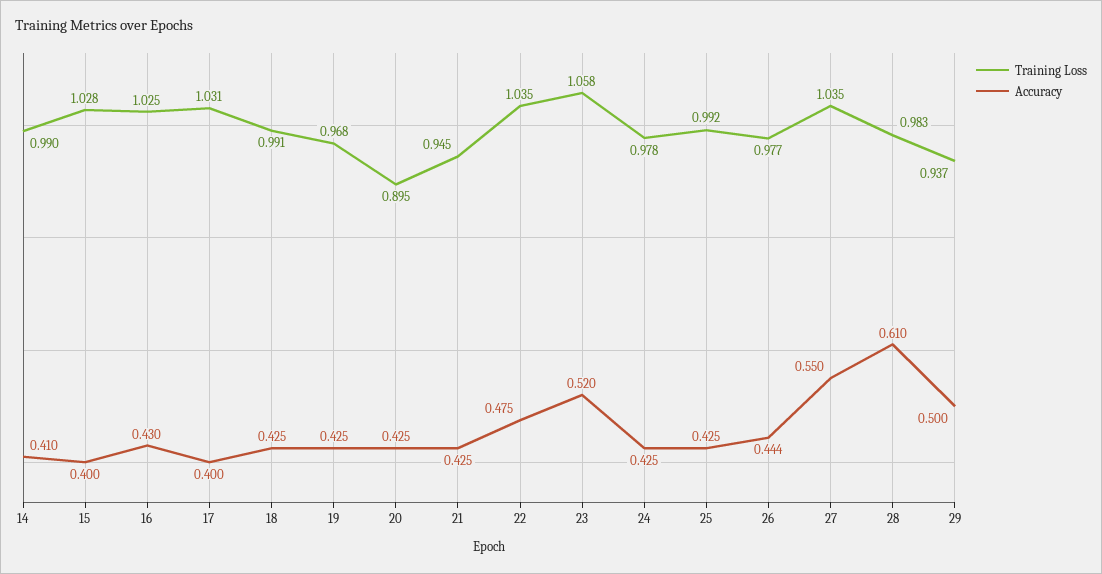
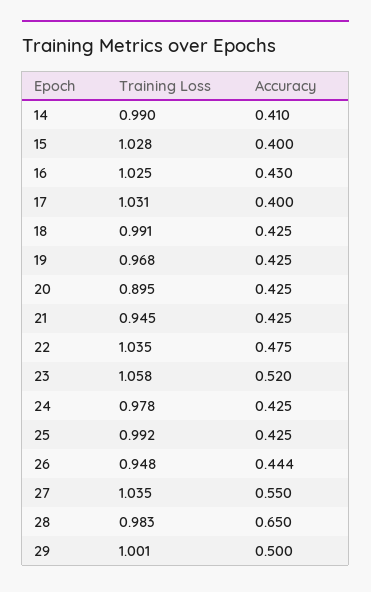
  {
    "Training Loss": {
      "14": 0.99,
      "15": 1.028,
      "16": 1.025,
      "17": 1.031,
      "18": 0.991,
      "19": 0.968,
      "20": 0.895,
      "21": 0.945,
      "22": 1.035,
      "23": 1.058,
      "24": 0.978,
      "25": 0.992,
-     "26": 0.977,
+     "26": 0.948,
      "27": 1.035,
      "28": 0.983,
-     "29": 0.937
+     "29": 1.001
    },
    "Accuracy": {
      "14": 0.41,
      "15": 0.4,
      "16": 0.43,
      "17": 0.4,
      "18": 0.425,
      "19": 0.425,
      "20": 0.425,
      "21": 0.425,
      "22": 0.475,
      "23": 0.52,
      "24": 0.425,
      "25": 0.425,
      "26": 0.444,
      "27": 0.55,
-     "28": 0.61,
+     "28": 0.65,
      "29": 0.5
    }
  }

